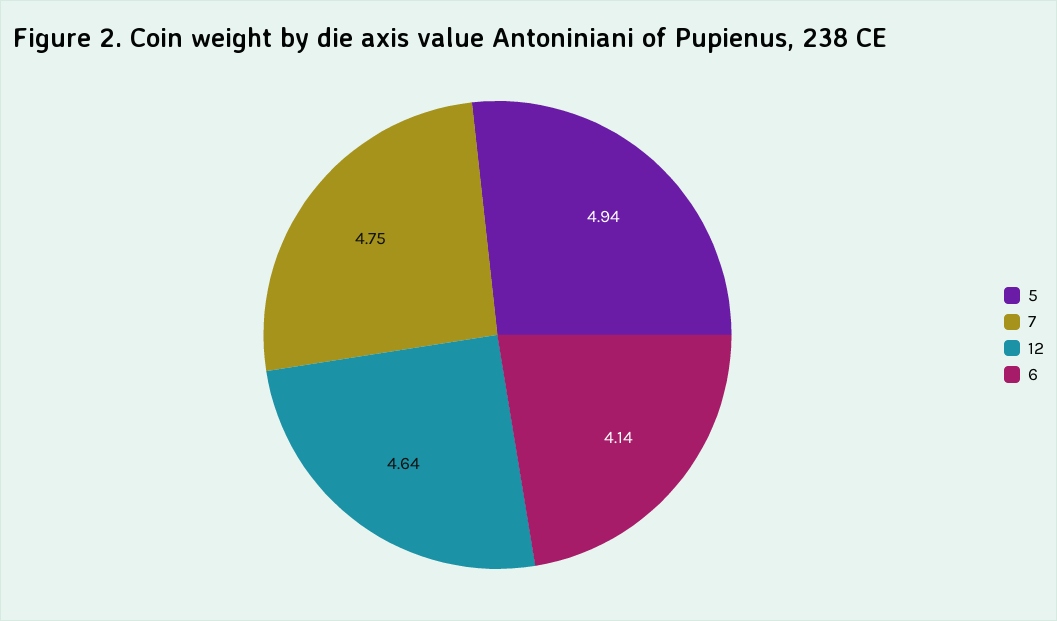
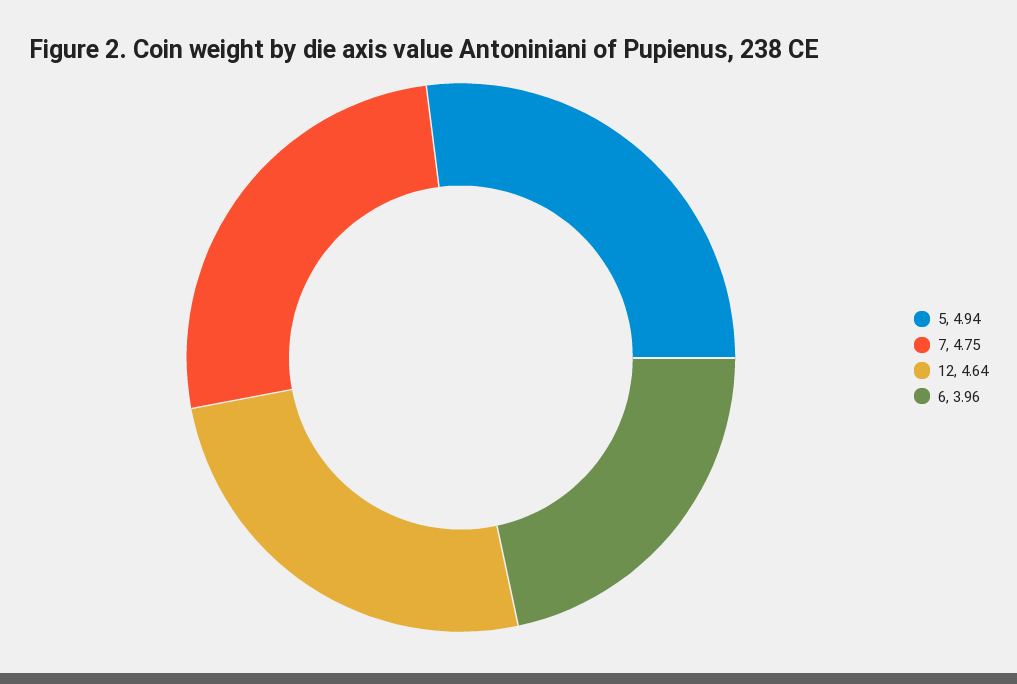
  {
    "5": 4.94,
    "7": 4.75,
    "12": 4.64,
-   "6": 4.14
+   "6": 3.96
  }

